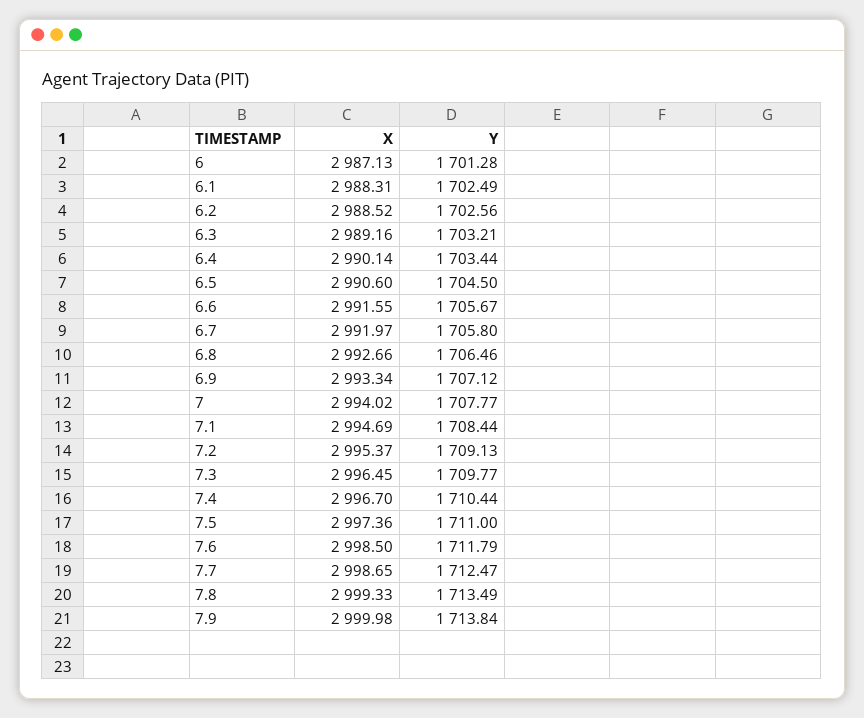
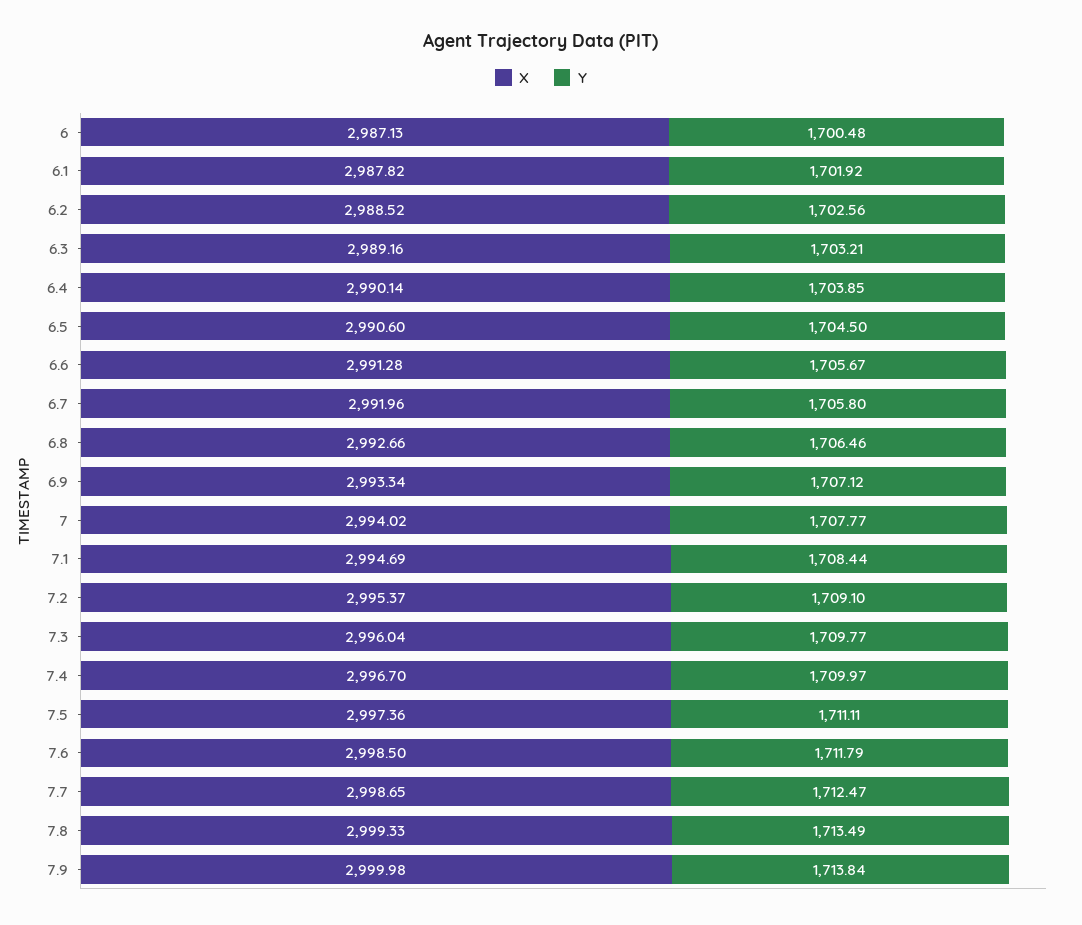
  {
    "X": {
      "6": 2987.13,
-     "6.1": 2988.31,
+     "6.1": 2987.82,
      "6.2": 2988.52,
      "6.3": 2989.16,
      "6.4": 2990.14,
      "6.5": 2990.6,
-     "6.6": 2991.55,
+     "6.6": 2991.28,
-     "6.7": 2991.97,
+     "6.7": 2991.96,
      "6.8": 2992.66,
      "6.9": 2993.34,
      "7": 2994.02,
      "7.1": 2994.69,
      "7.2": 2995.37,
-     "7.3": 2996.45,
+     "7.3": 2996.04,
      "7.4": 2996.7,
      "7.5": 2997.36,
      "7.6": 2998.5,
      "7.7": 2998.65,
      "7.8": 2999.33,
      "7.9": 2999.98
    },
    "Y": {
-     "6": 1701.28,
+     "6": 1700.48,
-     "6.1": 1702.49,
+     "6.1": 1701.92,
      "6.2": 1702.56,
      "6.3": 1703.21,
-     "6.4": 1703.44,
+     "6.4": 1703.85,
      "6.5": 1704.5,
      "6.6": 1705.67,
      "6.7": 1705.8,
      "6.8": 1706.46,
      "6.9": 1707.12,
      "7": 1707.77,
      "7.1": 1708.44,
-     "7.2": 1709.13,
+     "7.2": 1709.1,
      "7.3": 1709.77,
-     "7.4": 1710.44,
+     "7.4": 1709.97,
-     "7.5": 1711,
+     "7.5": 1711.11,
      "7.6": 1711.79,
      "7.7": 1712.47,
      "7.8": 1713.49,
      "7.9": 1713.84
    }
  }

